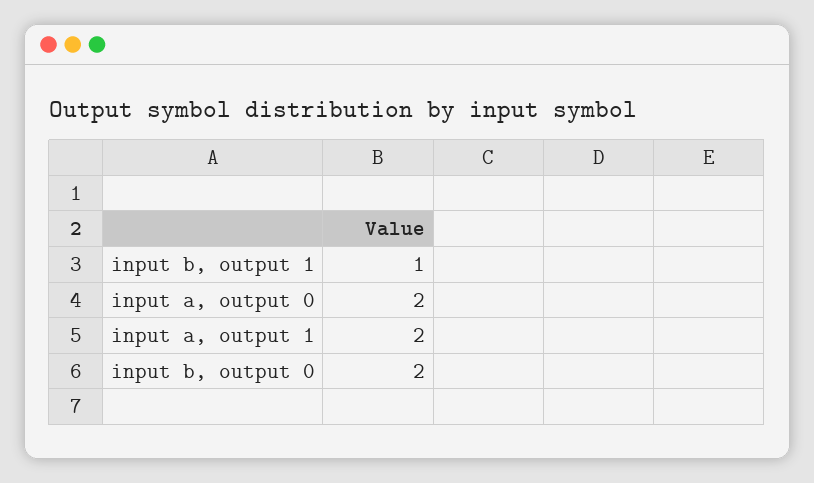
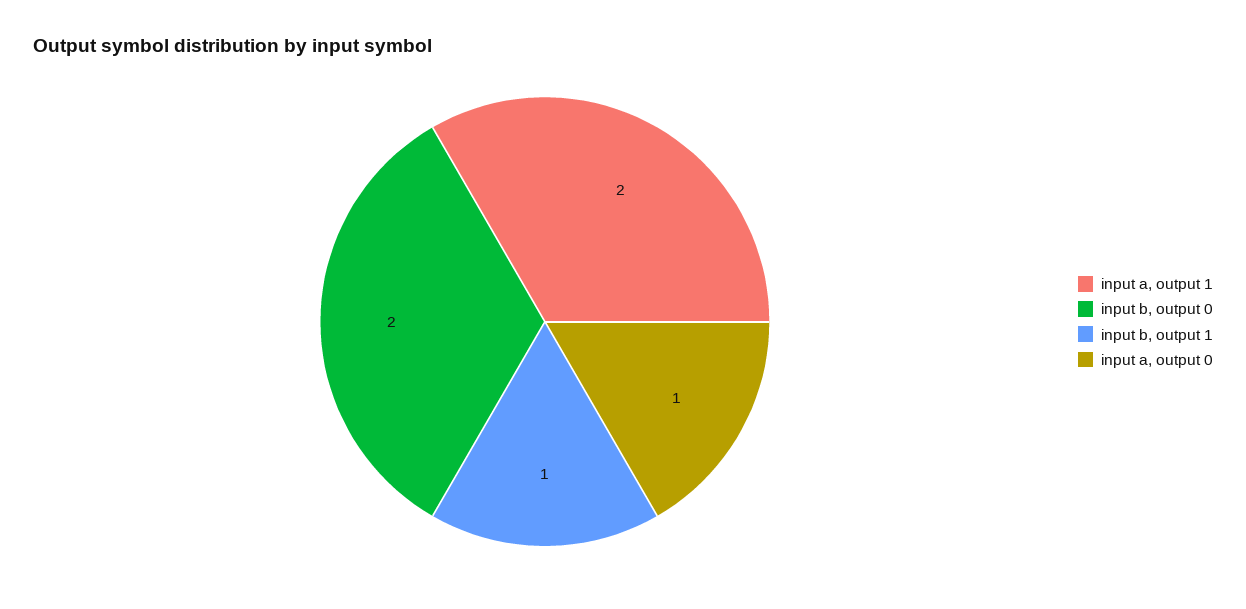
  {
    "input b, output 1": 1,
-   "input a, output 0": 2,
+   "input a, output 0": 1,
    "input a, output 1": 2,
    "input b, output 0": 2
  }

